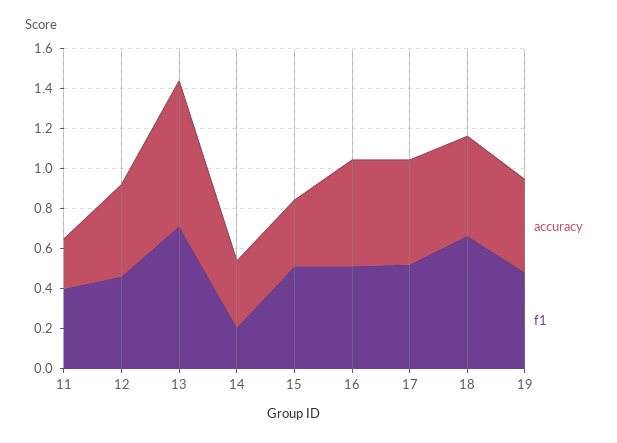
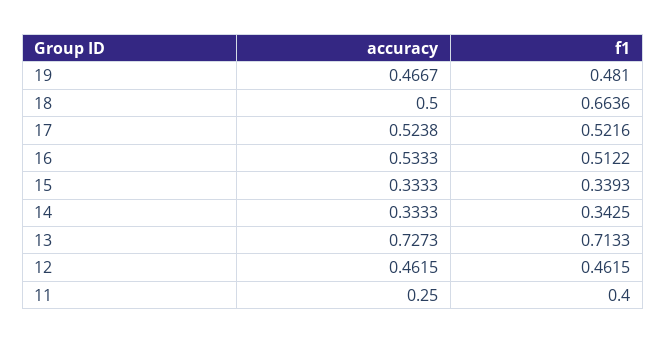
  {
    "accuracy": {
      "11": 0.25,
      "12": 0.4615,
      "13": 0.7273,
      "14": 0.3333,
      "15": 0.3333,
      "16": 0.5333,
      "17": 0.5238,
      "18": 0.5,
      "19": 0.4667
    },
    "f1": {
      "11": 0.4,
      "12": 0.4615,
      "13": 0.7133,
-     "14": 0.2,
+     "14": 0.3425,
-     "15": 0.5,
+     "15": 0.3393,
      "16": 0.5122,
      "17": 0.5216,
      "18": 0.6636,
      "19": 0.481
    }
  }

